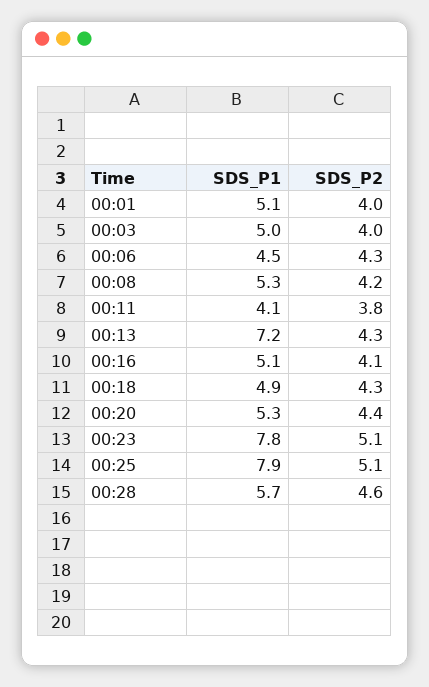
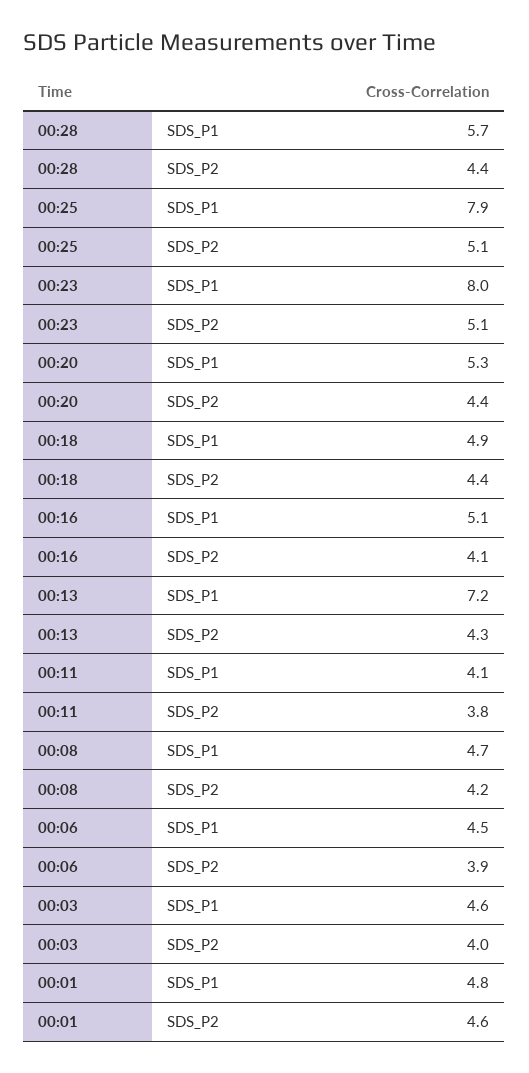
  {
    "SDS_P1": {
-     "00:01": 5.1,
+     "00:01": 4.8,
-     "00:03": 5,
+     "00:03": 4.6,
      "00:06": 4.5,
-     "00:08": 5.3,
+     "00:08": 4.7,
      "00:11": 4.1,
      "00:13": 7.2,
      "00:16": 5.1,
      "00:18": 4.9,
      "00:20": 5.3,
-     "00:23": 7.8,
+     "00:23": 8,
      "00:25": 7.9,
      "00:28": 5.7
    },
    "SDS_P2": {
-     "00:01": 4,
+     "00:01": 4.6,
      "00:03": 4,
-     "00:06": 4.3,
+     "00:06": 3.9,
      "00:08": 4.2,
      "00:11": 3.8,
      "00:13": 4.3,
      "00:16": 4.1,
-     "00:18": 4.3,
+     "00:18": 4.4,
      "00:20": 4.4,
      "00:23": 5.1,
      "00:25": 5.1,
-     "00:28": 4.6
+     "00:28": 4.4
    }
  }

